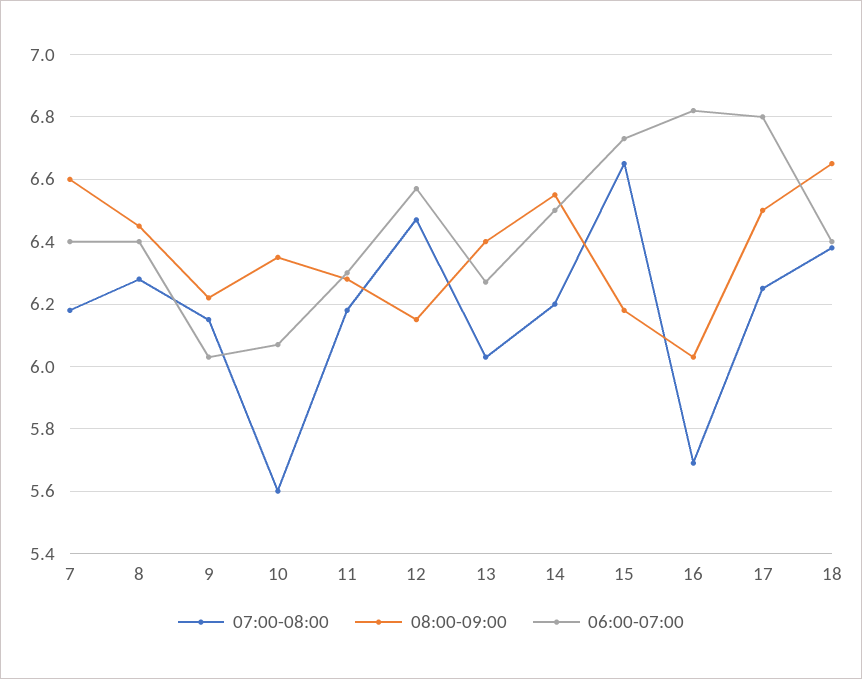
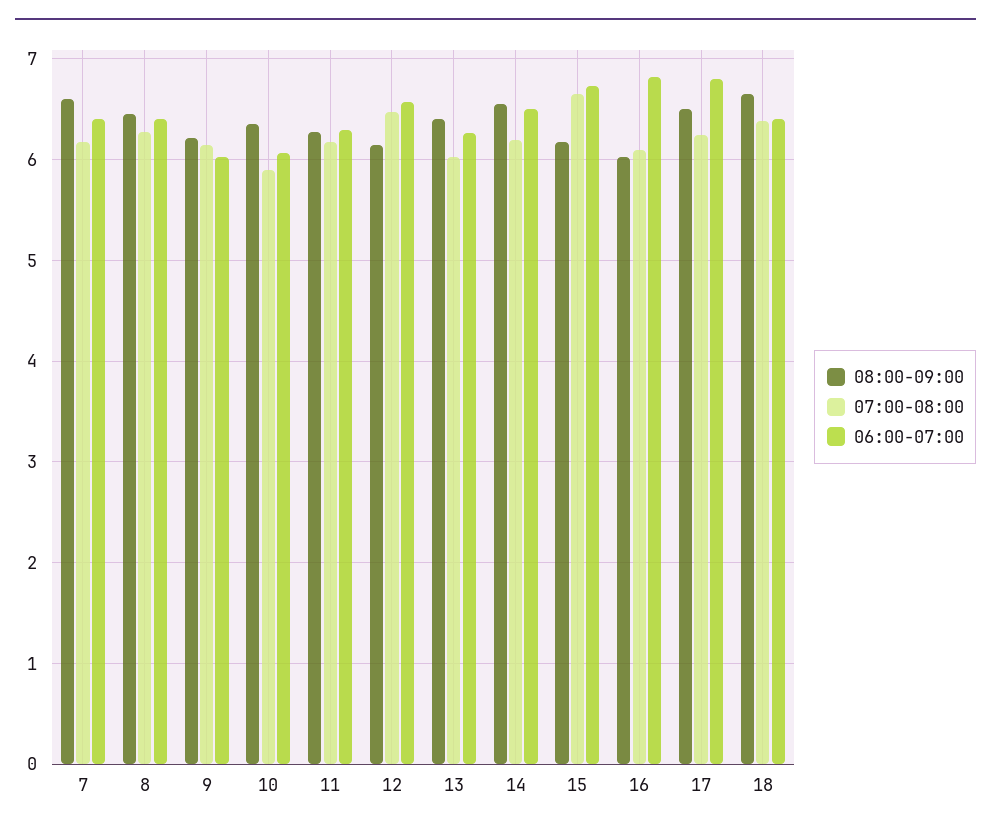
  {
    "07:00-08:00": {
      "7": 6.2,
      "8": 6.3,
      "9": 6.15,
-     "10": 5.6,
+     "10": 5.9,
      "11": 6.2,
      "12": 6.45,
      "13": 6.05,
      "14": 6.2,
      "15": 6.65,
-     "16": 5.7,
+     "16": 6.1,
      "17": 6.25,
      "18": 6.4
    },
    "08:00-09:00": {
      "7": 6.6,
      "8": 6.45,
      "9": 6.2,
      "10": 6.35,
      "11": 6.3,
      "12": 6.15,
      "13": 6.4,
      "14": 6.55,
      "15": 6.2,
      "16": 6.05,
      "17": 6.5,
      "18": 6.65
    },
    "06:00-07:00": {
      "7": 6.4,
      "8": 6.4,
      "9": 6.05,
      "10": 6.05,
      "11": 6.3,
      "12": 6.55,
      "13": 6.25,
      "14": 6.5,
      "15": 6.75,
      "16": 6.8,
      "17": 6.8,
      "18": 6.4
    }
  }

